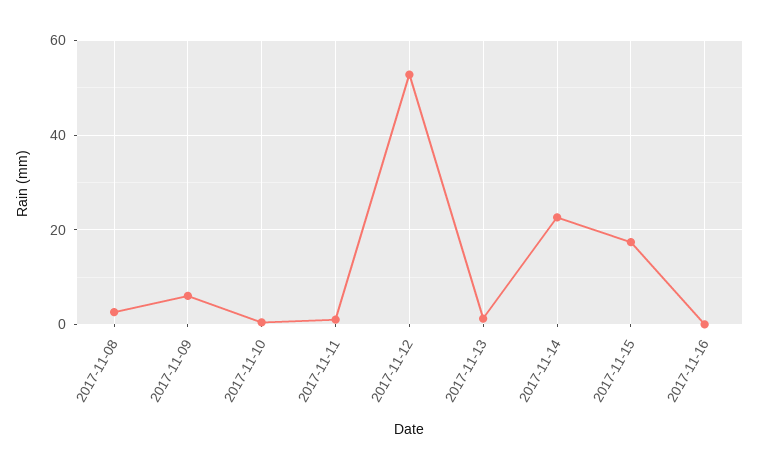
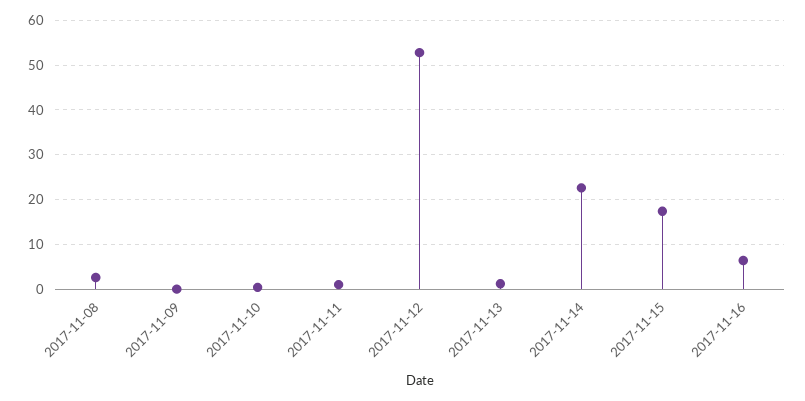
  {
    "2017-11-08": 2,
-   "2017-11-09": 6,
+   "2017-11-09": 0,
    "2017-11-10": 0,
    "2017-11-11": 2,
    "2017-11-12": 52,
    "2017-11-13": 2,
    "2017-11-14": 22,
    "2017-11-15": 18,
-   "2017-11-16": 0
+   "2017-11-16": 6
  }

